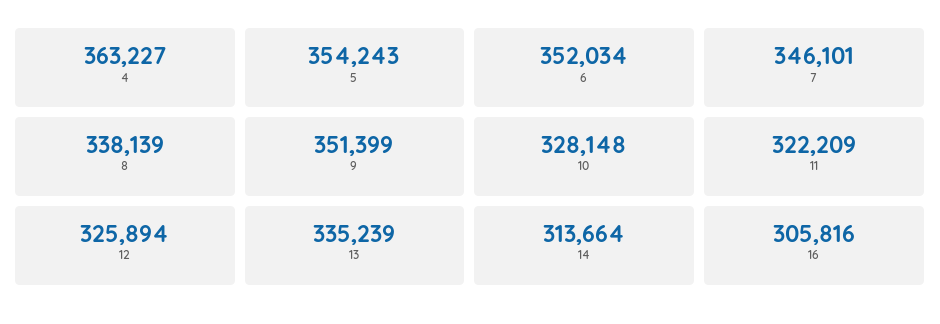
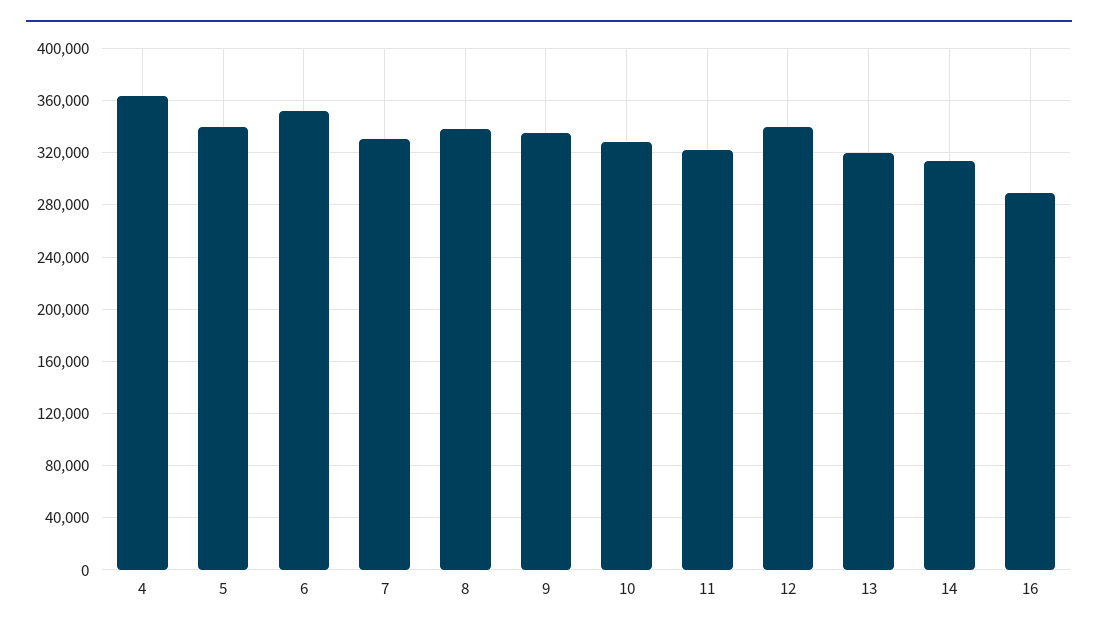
  {
    "4": 363227,
-   "5": 354243,
+   "5": 340000,
    "6": 352034,
-   "7": 346101,
+   "7": 330000,
    "8": 338139,
-   "9": 351399,
+   "9": 335000,
    "10": 328148,
    "11": 322209,
-   "12": 325894,
+   "12": 340000,
-   "13": 335239,
+   "13": 320000,
    "14": 313664,
-   "16": 305816
+   "16": 290000
  }

